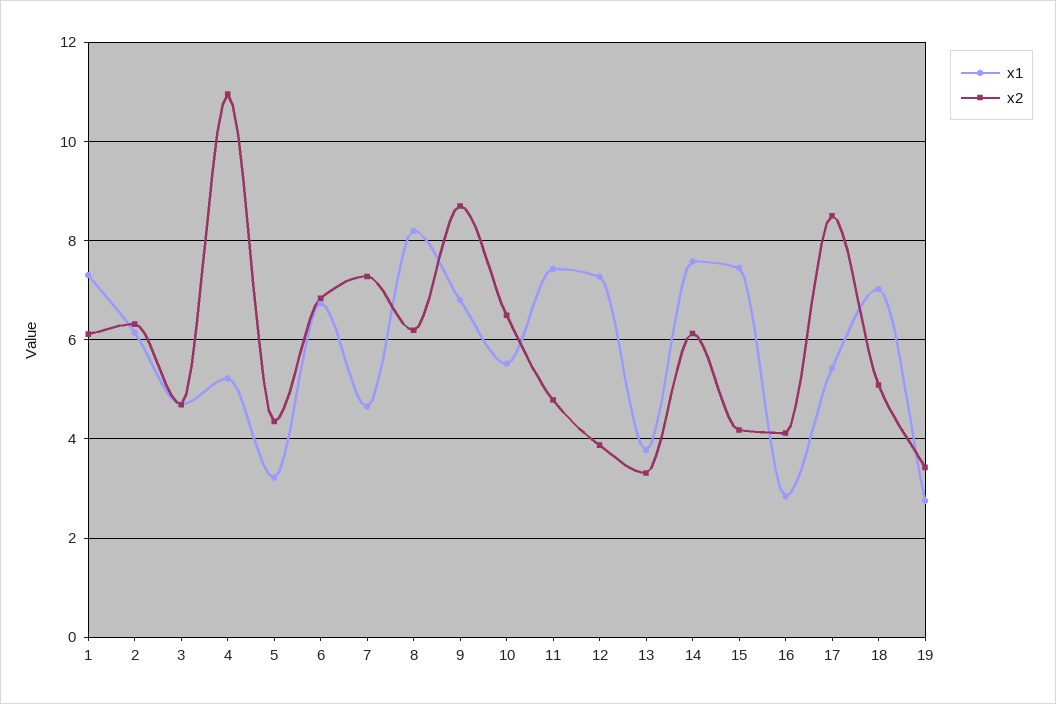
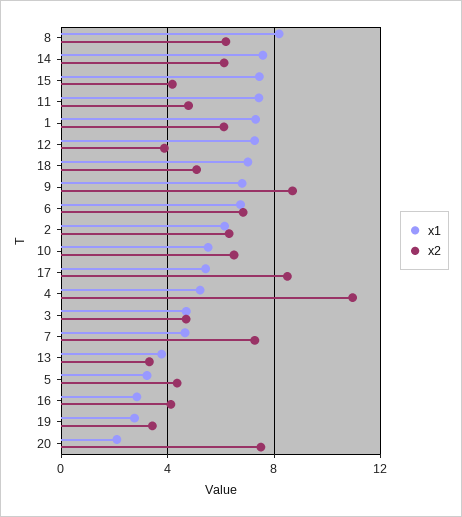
  {
    "x1": {
      "1": 7.4,
      "2": 6.2,
      "3": 4.6,
      "4": 5.2,
      "5": 3.2,
      "6": 6.8,
      "7": 4.6,
      "8": 8.2,
      "9": 6.8,
      "10": 5.6,
      "11": 7.4,
      "12": 7.2,
      "13": 3.8,
      "14": 7.6,
      "15": 7.4,
      "16": 2.8,
      "17": 5.4,
      "18": 7,
-     "19": 2.8
+     "19": 2.8,
+     "20": 2
    },
    "x2": {
      "1": 6.2,
      "2": 6.4,
      "3": 4.6,
      "4": 11,
      "5": 4.4,
      "6": 6.8,
      "7": 7.2,
      "8": 6.2,
      "9": 8.6,
      "10": 6.4,
      "11": 4.8,
      "12": 3.8,
      "13": 3.4,
      "14": 6.2,
      "15": 4.2,
      "16": 4.2,
      "17": 8.6,
      "18": 5,
-     "19": 3.4
+     "19": 3.4,
+     "20": 7.5
    }
  }

